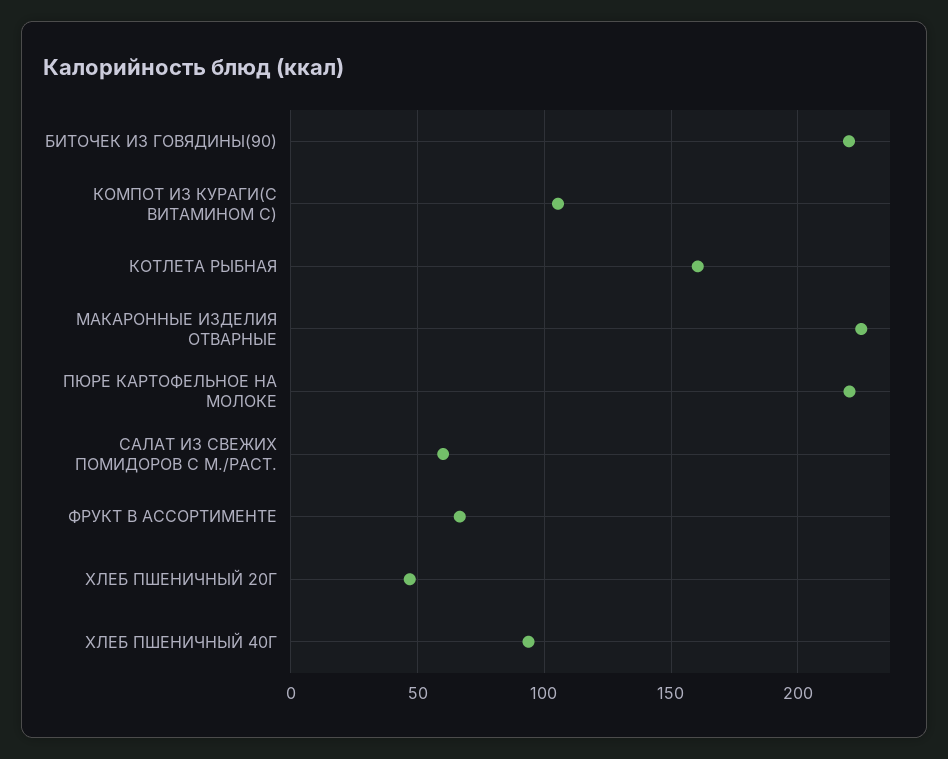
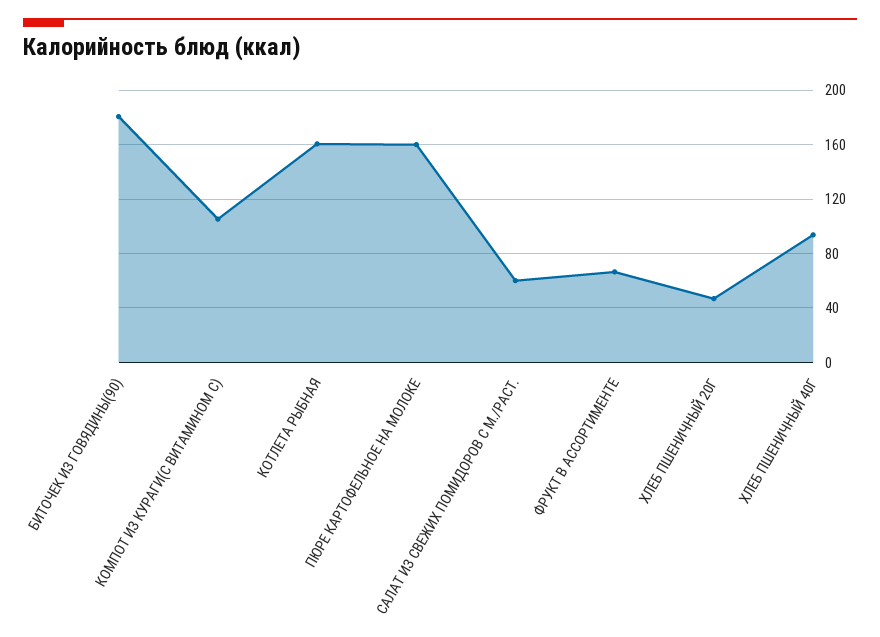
  {
-   "БИТОЧЕК ИЗ ГОВЯДИНЫ(90)": 220,
+   "БИТОЧЕК ИЗ ГОВЯДИНЫ(90)": 180,
    "КОМПОТ ИЗ КУРАГИ(С ВИТАМИНОМ С)": 105,
    "КОТЛЕТА РЫБНАЯ": 160,
-   "МАКАРОННЫЕ ИЗДЕЛИЯ ОТВАРНЫЕ": 225,
-   "ПЮРЕ КАРТОФЕЛЬНОЕ НА МОЛОКЕ": 220,
+   "ПЮРЕ КАРТОФЕЛЬНОЕ НА МОЛОКЕ": 160,
    "САЛАТ ИЗ СВЕЖИХ ПОМИДОРОВ С М./РАСТ.": 60,
    "ФРУКТ В АССОРТИМЕНТЕ": 65,
    "ХЛЕБ ПШЕНИЧНЫЙ 20Г": 45,
    "ХЛЕБ ПШЕНИЧНЫЙ 40Г": 95
  }

